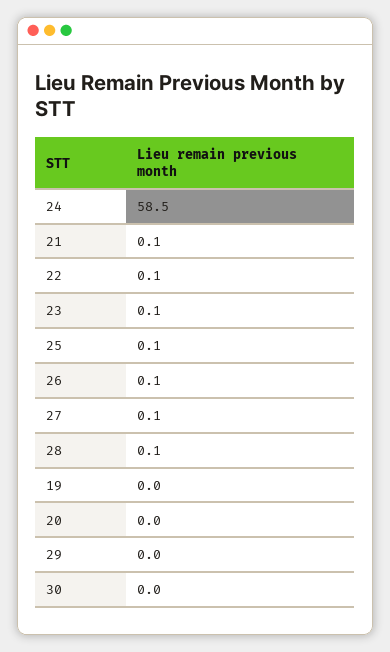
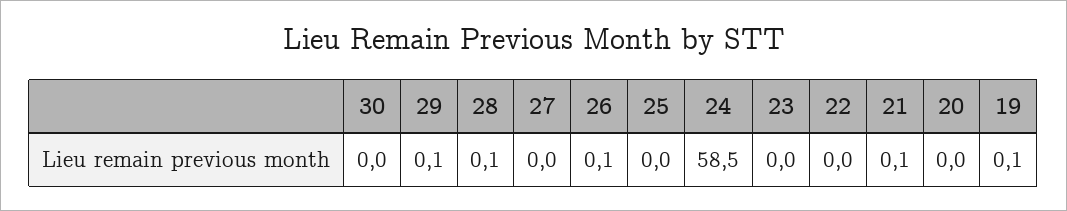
  {
    "24": 58.5,
    "21": 0.1,
-   "22": 0.1,
+   "22": 0,
-   "23": 0.1,
+   "23": 0,
-   "25": 0.1,
+   "25": 0,
    "26": 0.1,
-   "27": 0.1,
+   "27": 0,
    "28": 0.1,
-   "19": 0,
+   "19": 0.1,
    "20": 0,
-   "29": 0,
+   "29": 0.1,
    "30": 0
  }

